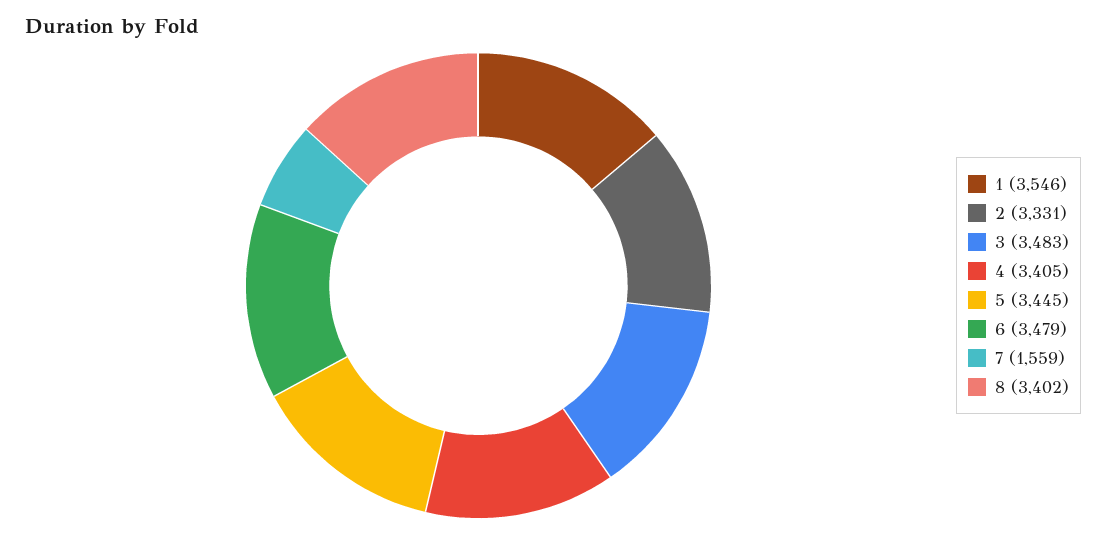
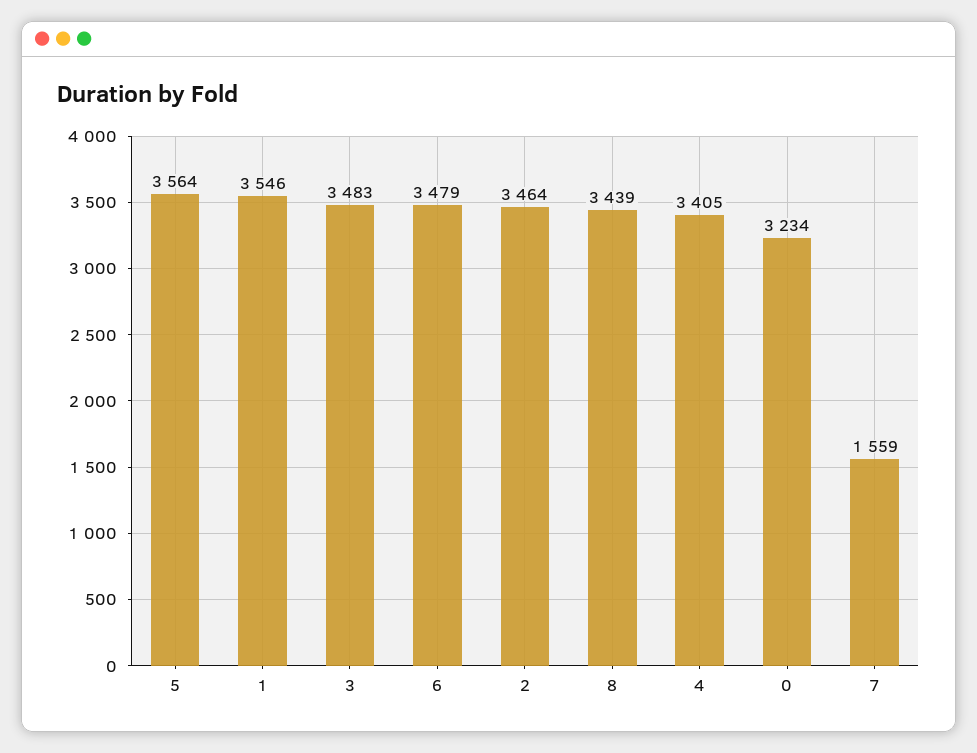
  {
    "1": 3546,
-   "2": 3331,
+   "2": 3464,
    "3": 3483,
    "4": 3405,
-   "5": 3445,
+   "5": 3564,
    "6": 3479,
    "7": 1559,
-   "8": 3402
+   "8": 3439,
+   "0": 3234
  }

